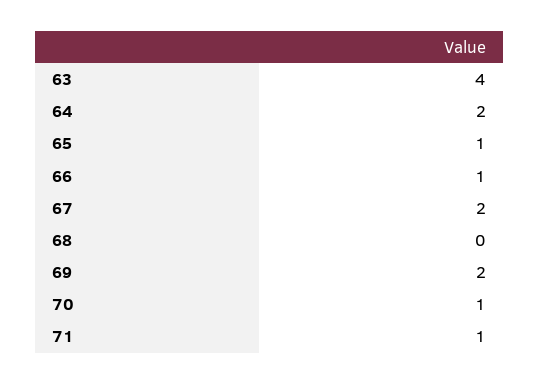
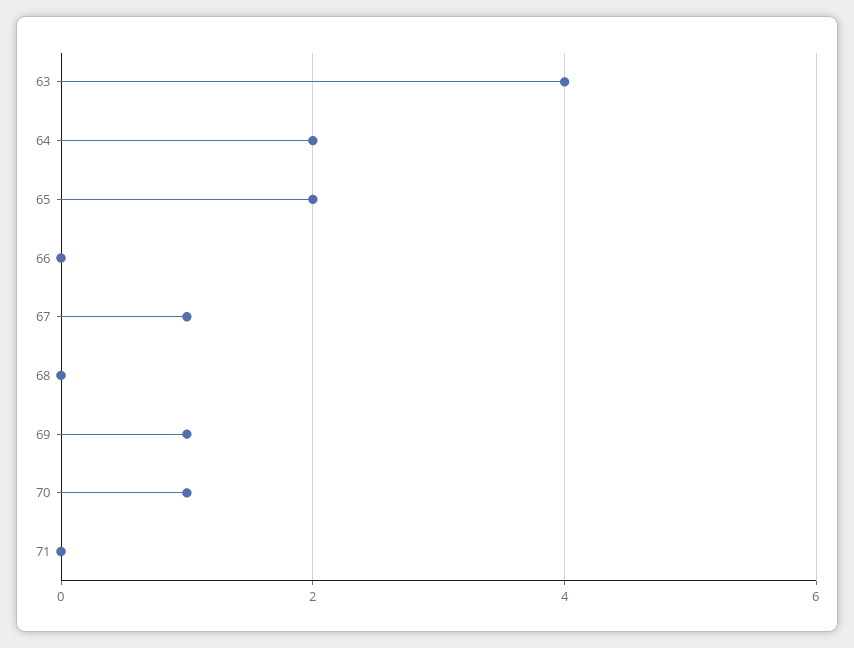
  {
    "63": 4,
    "64": 2,
-   "65": 1,
+   "65": 2,
-   "66": 1,
+   "66": 0,
-   "67": 2,
+   "67": 1,
    "68": 0,
-   "69": 2,
+   "69": 1,
    "70": 1,
-   "71": 1
+   "71": 0
  }

